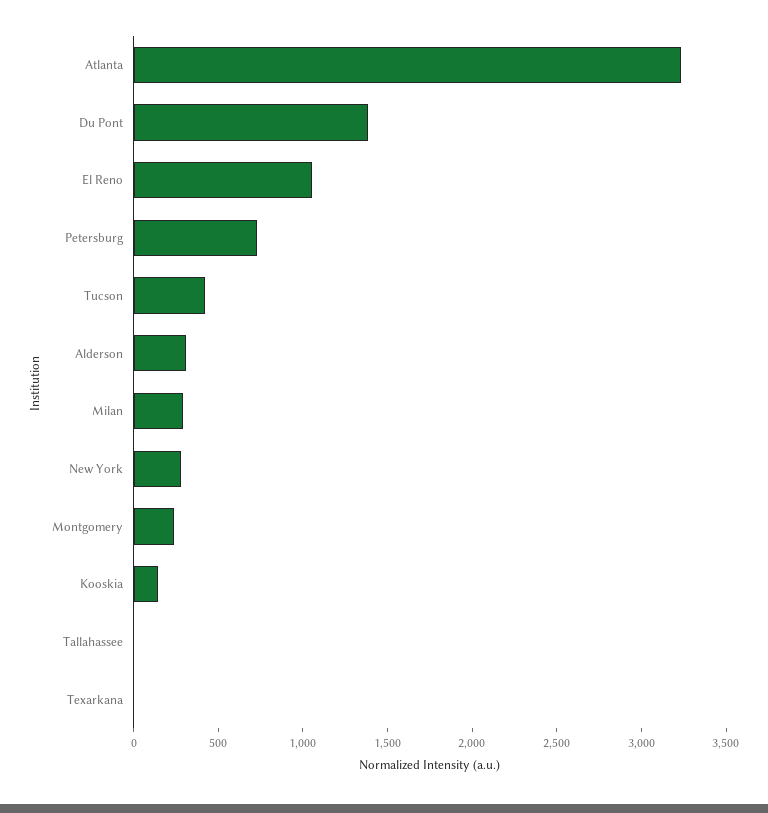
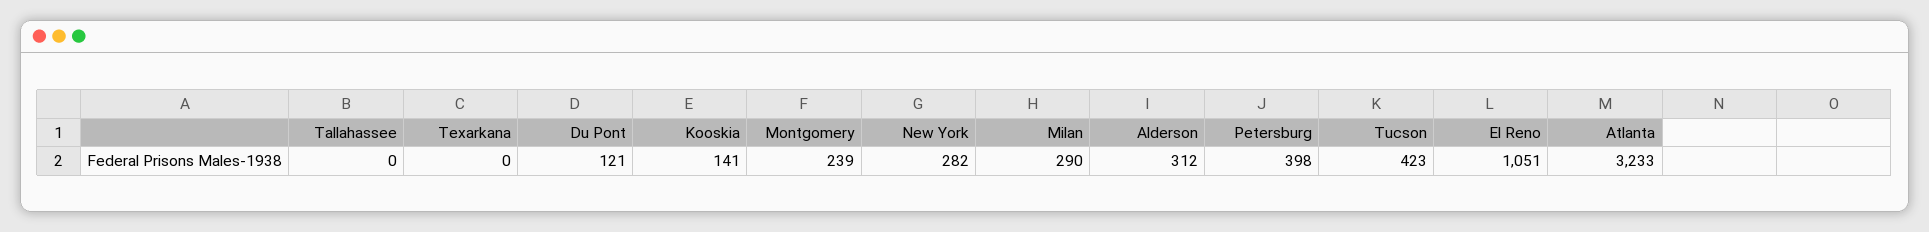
  {
    "Atlanta": 3233,
-   "Du Pont": 1400,
+   "Du Pont": 121,
    "El Reno": 1051,
-   "Petersburg": 700,
+   "Petersburg": 398,
    "Tucson": 423,
    "Alderson": 312,
    "Milan": 290,
    "New York": 282,
    "Montgomery": 239,
    "Kooskia": 141,
    "Tallahassee": 0,
    "Texarkana": 0
  }

